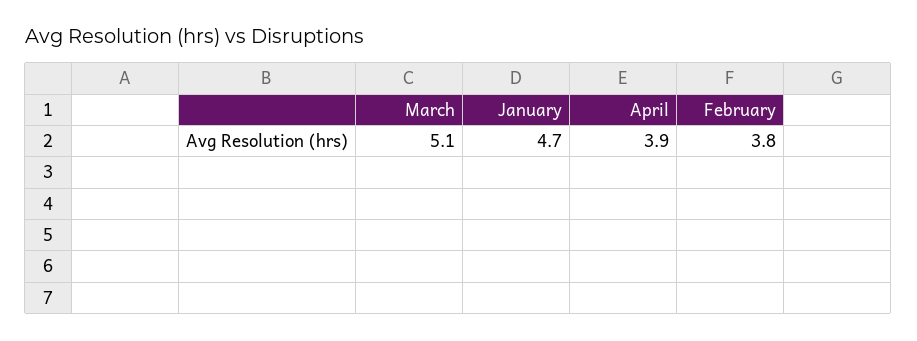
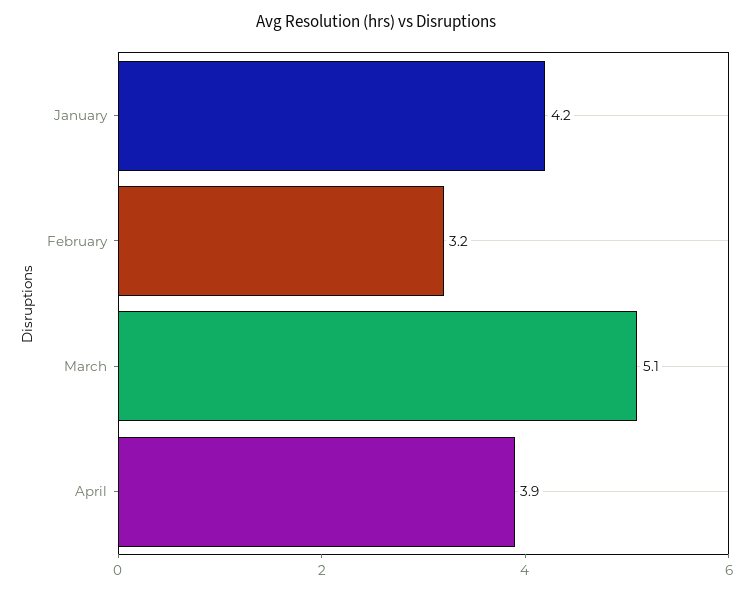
  {
    "March": 5.1,
-   "January": 4.7,
+   "January": 4.2,
    "April": 3.9,
-   "February": 3.8
+   "February": 3.2
  }

